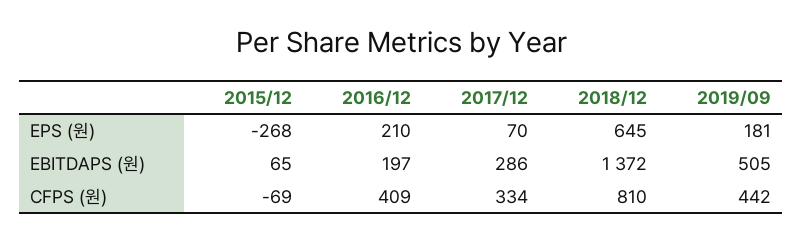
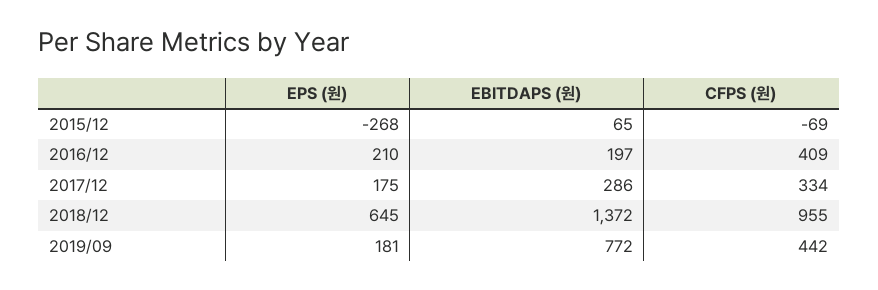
  {
    "2015/12": {
      "EPS (원)": -268,
      "EBITDAPS (원)": 65,
      "CFPS (원)": -69
    },
    "2016/12": {
      "EPS (원)": 210,
      "EBITDAPS (원)": 197,
      "CFPS (원)": 409
    },
    "2017/12": {
-     "EPS (원)": 70,
+     "EPS (원)": 175,
      "EBITDAPS (원)": 286,
      "CFPS (원)": 334
    },
    "2018/12": {
      "EPS (원)": 645,
      "EBITDAPS (원)": 1372,
-     "CFPS (원)": 810
+     "CFPS (원)": 955
    },
    "2019/09": {
      "EPS (원)": 181,
-     "EBITDAPS (원)": 505,
+     "EBITDAPS (원)": 772,
      "CFPS (원)": 442
    }
  }

